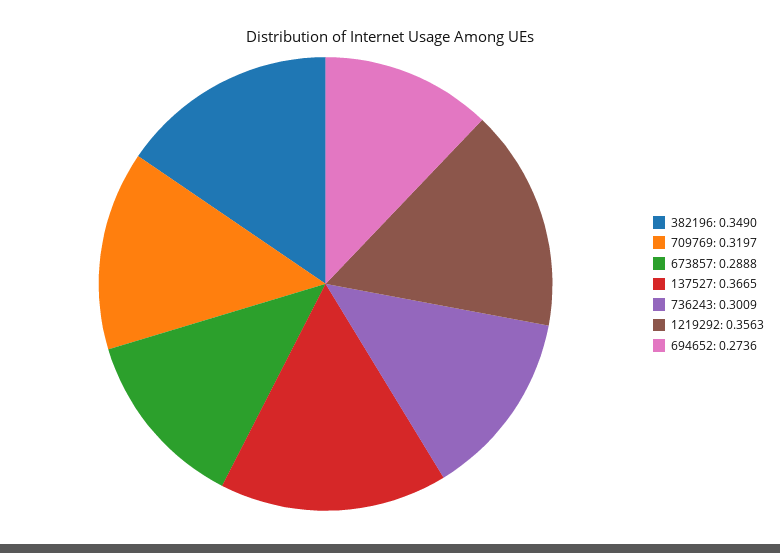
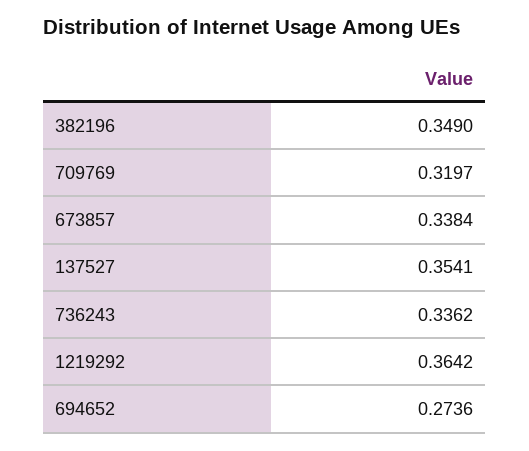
  {
    "382196": 0.349,
    "709769": 0.3197,
-   "673857": 0.2888,
+   "673857": 0.3384,
-   "137527": 0.3665,
+   "137527": 0.3541,
-   "736243": 0.3009,
+   "736243": 0.3362,
-   "1219292": 0.3563,
+   "1219292": 0.3642,
    "694652": 0.2736
  }

